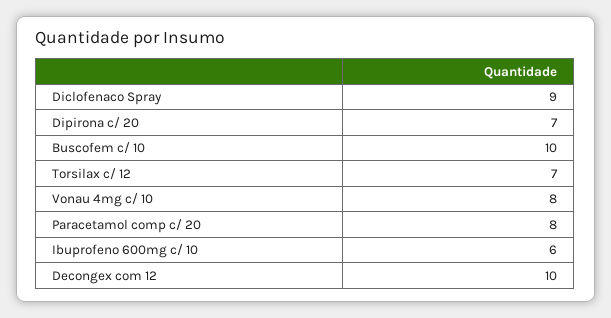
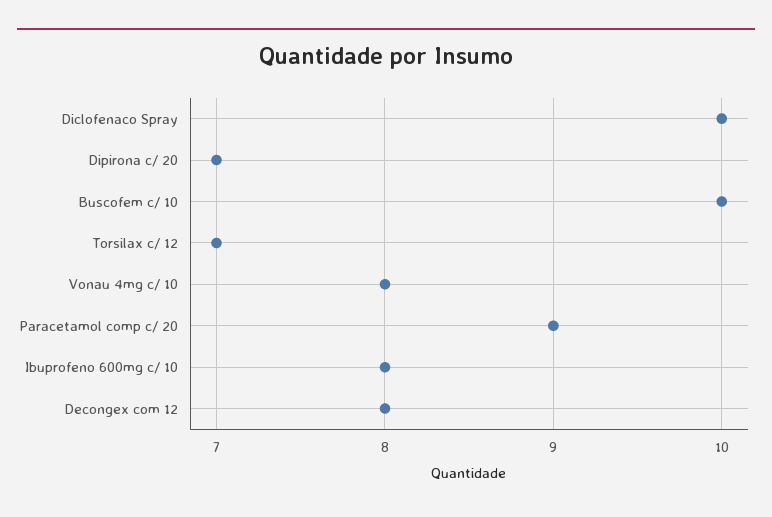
  {
-   "Diclofenaco Spray": 9,
+   "Diclofenaco Spray": 10,
    "Dipirona c/ 20": 7,
    "Buscofem c/ 10": 10,
    "Torsilax c/ 12": 7,
    "Vonau 4mg c/ 10": 8,
-   "Paracetamol comp c/ 20": 8,
+   "Paracetamol comp c/ 20": 9,
-   "Ibuprofeno 600mg c/ 10": 6,
+   "Ibuprofeno 600mg c/ 10": 8,
-   "Decongex com 12": 10
+   "Decongex com 12": 8
  }

